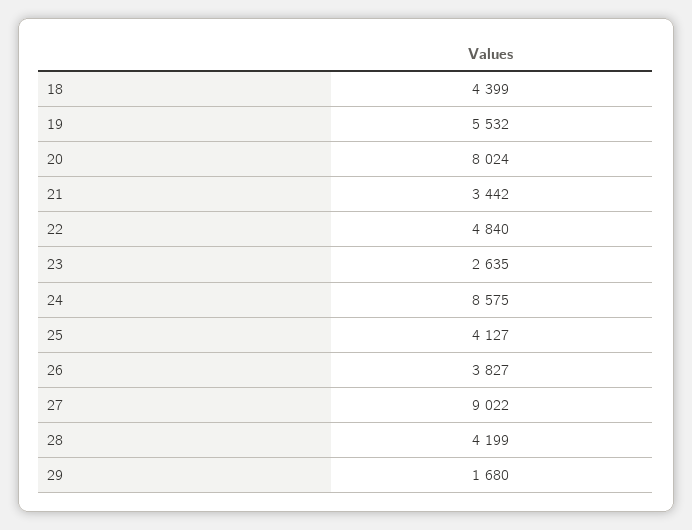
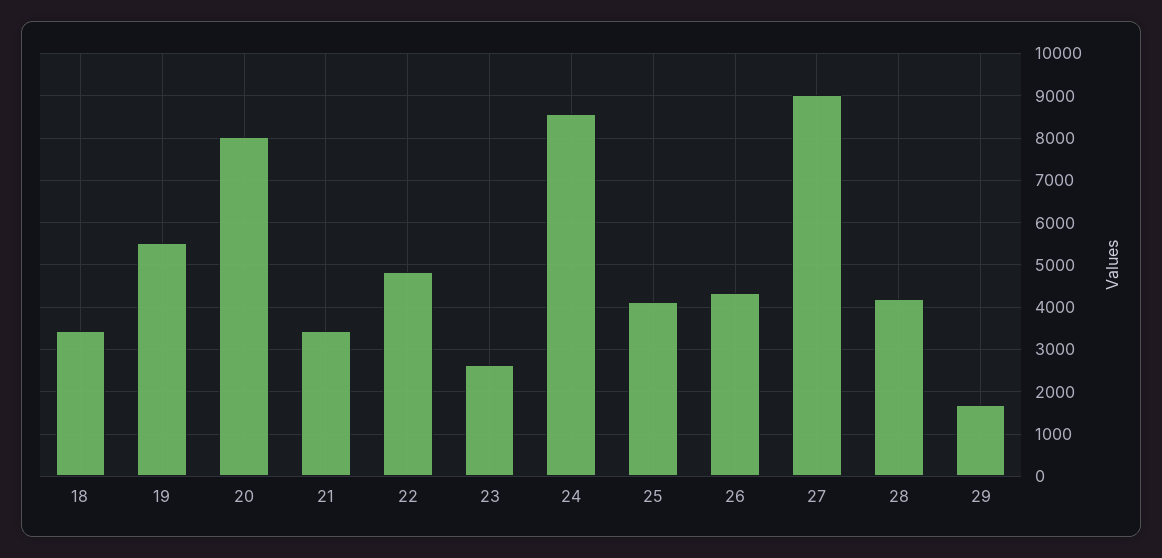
  {
-   "18": 4399,
+   "18": 3400,
    "19": 5532,
    "20": 8024,
    "21": 3442,
    "22": 4840,
    "23": 2635,
    "24": 8575,
    "25": 4127,
-   "26": 3827,
+   "26": 4400,
    "27": 9022,
    "28": 4199,
    "29": 1680
  }

